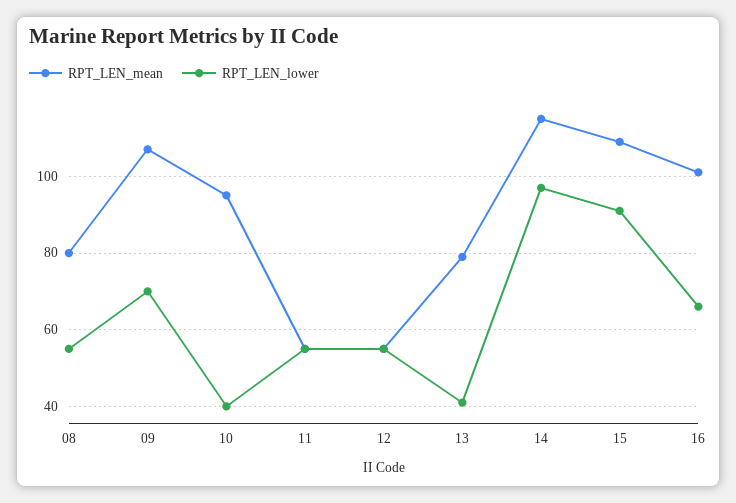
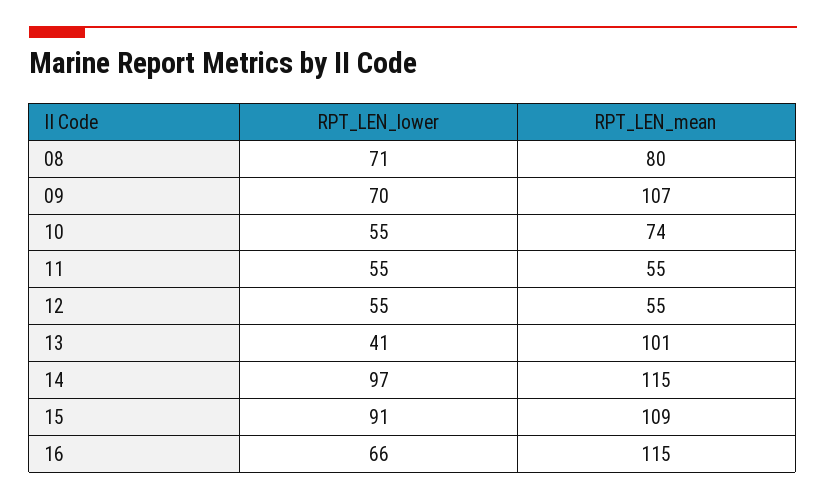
  {
    "RPT_LEN_mean": {
      "08": 80,
      "09": 107,
-     "10": 95,
+     "10": 74,
      "11": 55,
      "12": 55,
-     "13": 80,
+     "13": 101,
      "14": 115,
      "15": 109,
-     "16": 100
+     "16": 115
    },
    "RPT_LEN_lower": {
-     "08": 55,
+     "08": 71,
      "09": 70,
-     "10": 40,
+     "10": 55,
      "11": 55,
      "12": 55,
      "13": 41,
      "14": 97,
      "15": 91,
      "16": 66
    }
  }

